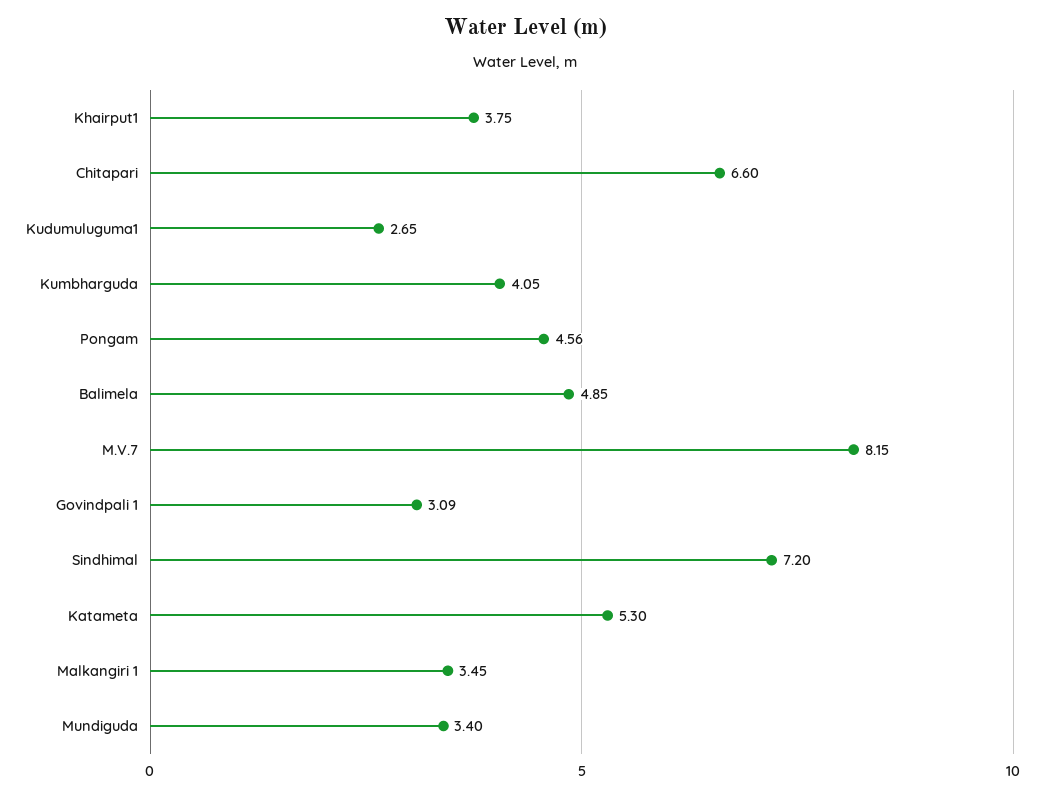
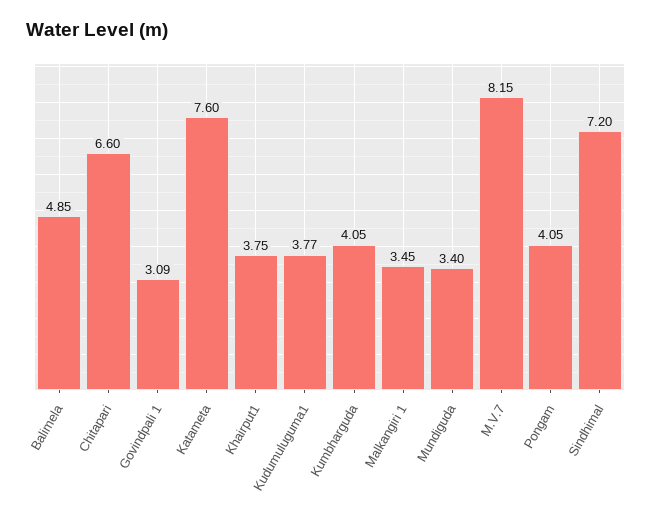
  {
    "Khairput1": 3.75,
    "Chitapari": 6.6,
-   "Kudumuluguma1": 2.65,
+   "Kudumuluguma1": 3.77,
    "Kumbharguda": 4.05,
-   "Pongam": 4.56,
+   "Pongam": 4.05,
    "Balimela": 4.85,
    "M.V.7": 8.15,
    "Govindpali 1": 3.09,
    "Sindhimal": 7.2,
-   "Katameta": 5.3,
+   "Katameta": 7.6,
    "Malkangiri 1": 3.45,
    "Mundiguda": 3.4
  }

